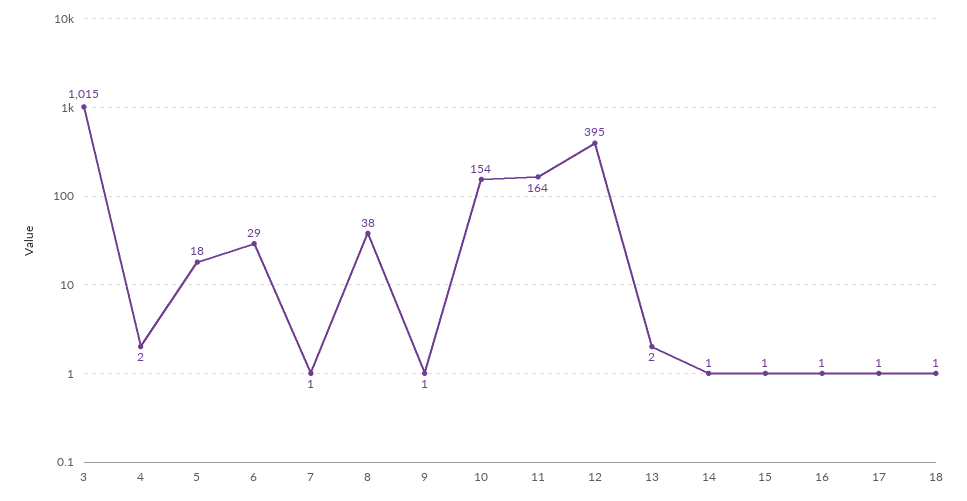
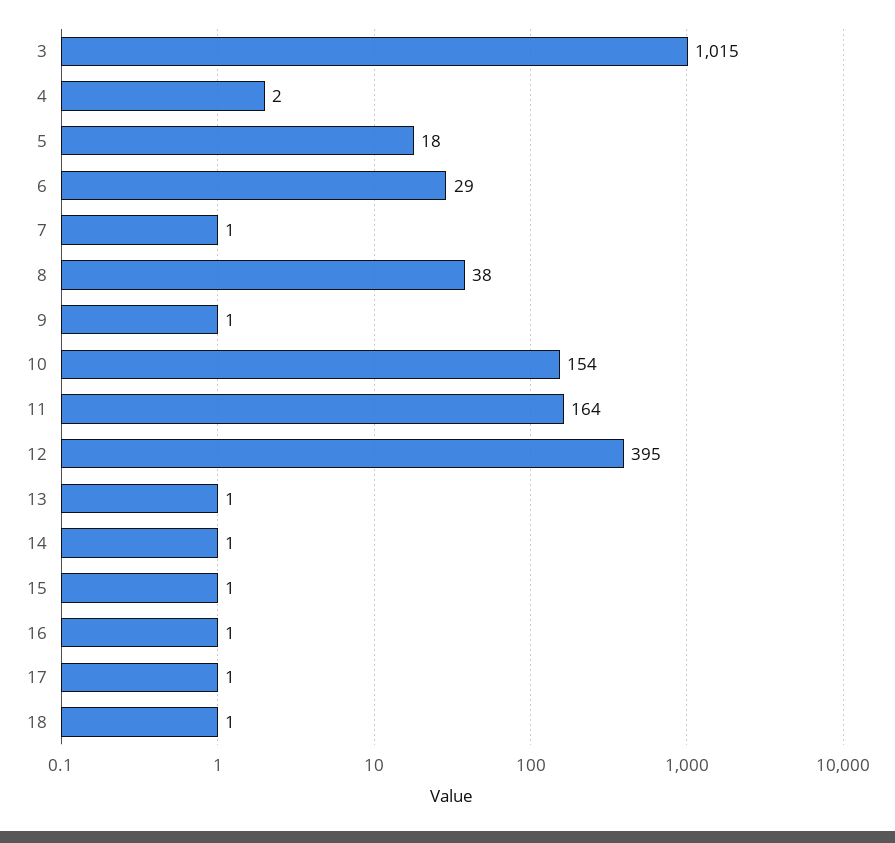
  {
    "3": 1015,
    "4": 2,
    "5": 18,
    "6": 29,
    "7": 1,
    "8": 38,
    "9": 1,
    "10": 154,
    "11": 164,
    "12": 395,
-   "13": 2,
+   "13": 1,
    "14": 1,
    "15": 1,
    "16": 1,
    "17": 1,
    "18": 1
  }

